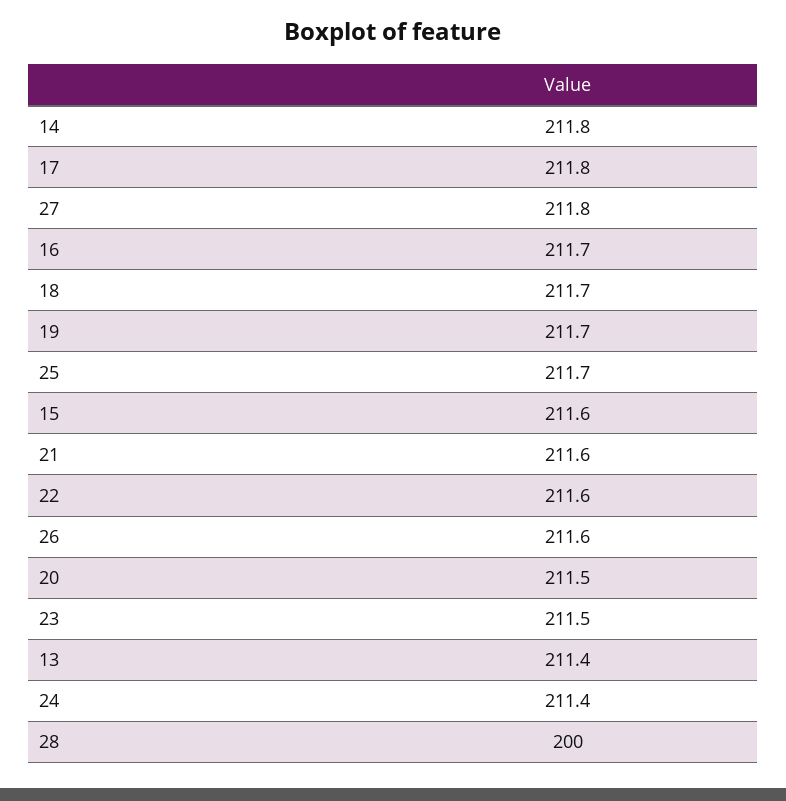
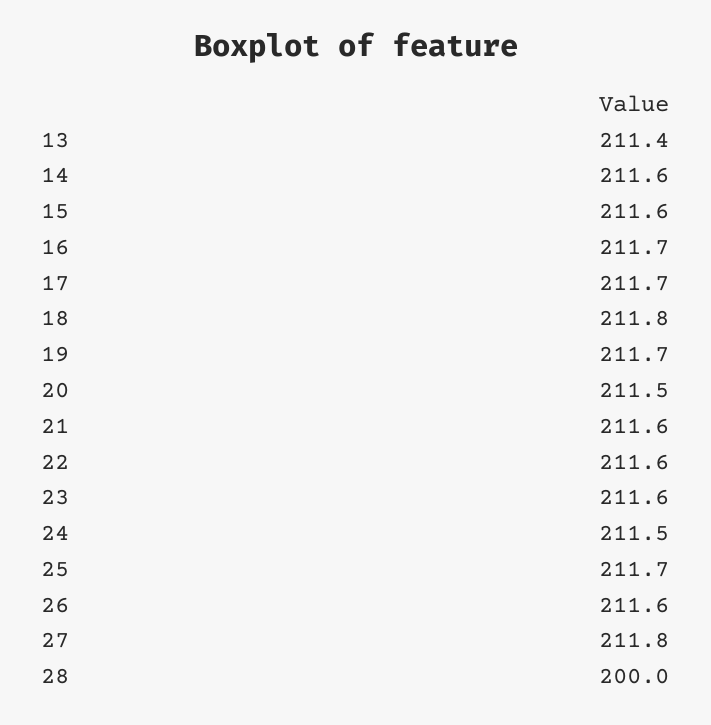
  {
-   "14": 211.8,
+   "14": 211.6,
-   "17": 211.8,
+   "17": 211.7,
    "27": 211.8,
    "16": 211.7,
-   "18": 211.7,
+   "18": 211.8,
    "19": 211.7,
    "25": 211.7,
    "15": 211.6,
    "21": 211.6,
    "22": 211.6,
    "26": 211.6,
    "20": 211.5,
-   "23": 211.5,
+   "23": 211.6,
    "13": 211.4,
-   "24": 211.4,
+   "24": 211.5,
    "28": 200
  }

